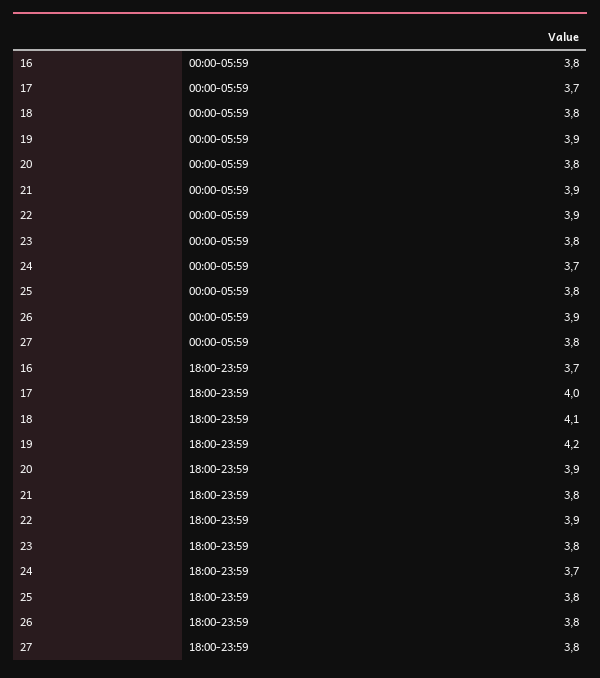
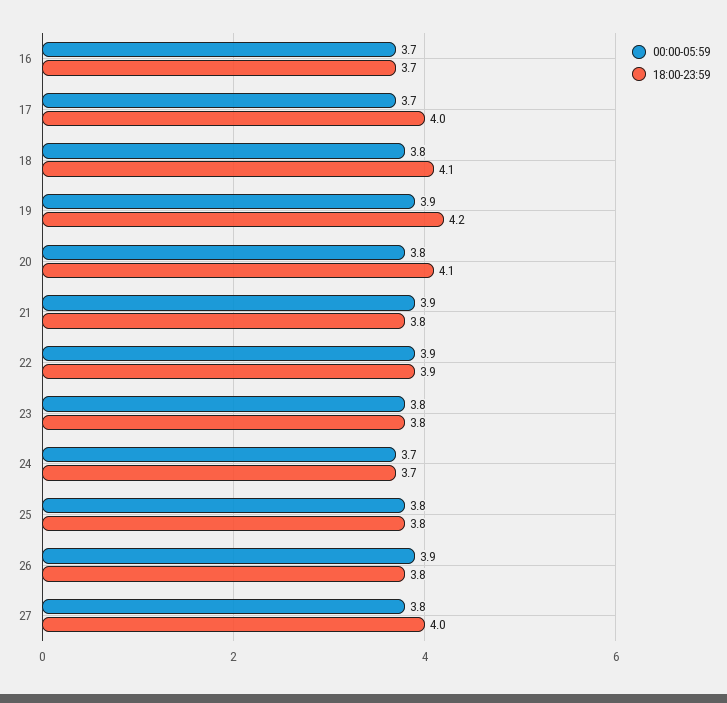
  {
    "00:00-05:59": {
-     "16": 3.8,
+     "16": 3.7,
      "17": 3.7,
      "18": 3.8,
      "19": 3.9,
      "20": 3.8,
      "21": 3.9,
      "22": 3.9,
      "23": 3.8,
      "24": 3.7,
      "25": 3.8,
      "26": 3.9,
      "27": 3.8
    },
    "18:00-23:59": {
      "16": 3.7,
      "17": 4,
      "18": 4.1,
      "19": 4.2,
-     "20": 3.9,
+     "20": 4.1,
      "21": 3.8,
      "22": 3.9,
      "23": 3.8,
      "24": 3.7,
      "25": 3.8,
      "26": 3.8,
-     "27": 3.8
+     "27": 4
    }
  }

